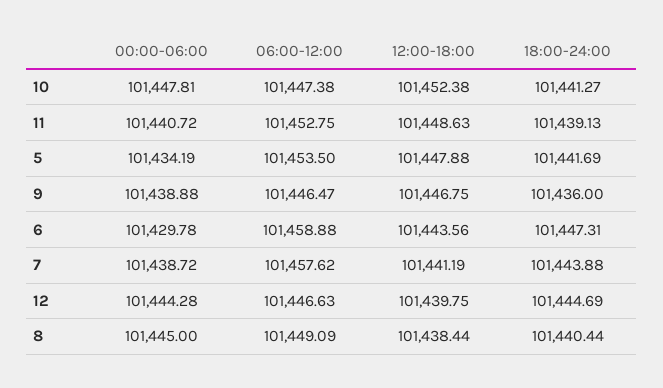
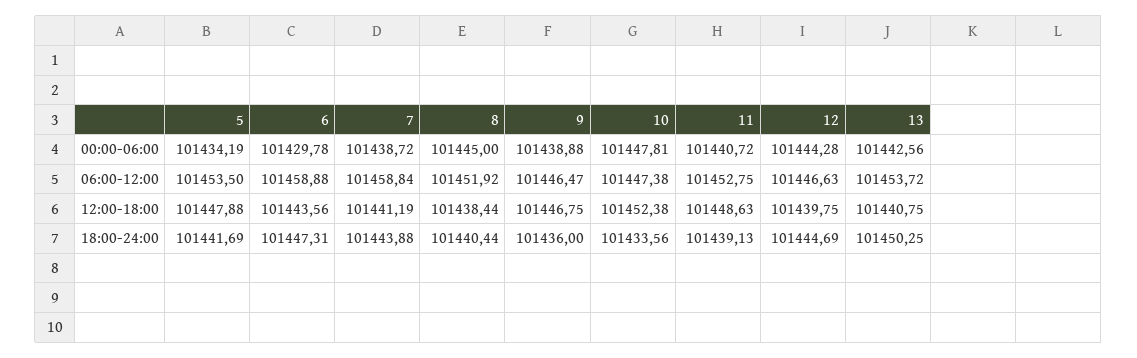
  {
    "00:00-06:00": {
      "10": 101447.81,
      "11": 101440.72,
      "5": 101434.19,
      "9": 101438.88,
      "6": 101429.78,
      "7": 101438.72,
      "12": 101444.28,
-     "8": 101445
+     "8": 101445,
+     "13": 101442.56
    },
    "06:00-12:00": {
      "10": 101447.38,
      "11": 101452.75,
      "5": 101453.5,
      "9": 101446.47,
      "6": 101458.88,
-     "7": 101457.62,
+     "7": 101458.84,
      "12": 101446.63,
-     "8": 101449.09
+     "8": 101451.92,
+     "13": 101453.72
    },
    "12:00-18:00": {
      "10": 101452.38,
      "11": 101448.63,
      "5": 101447.88,
      "9": 101446.75,
      "6": 101443.56,
      "7": 101441.19,
      "12": 101439.75,
-     "8": 101438.44
+     "8": 101438.44,
+     "13": 101440.75
    },
    "18:00-24:00": {
-     "10": 101441.27,
+     "10": 101433.56,
      "11": 101439.13,
      "5": 101441.69,
      "9": 101436,
      "6": 101447.31,
      "7": 101443.88,
      "12": 101444.69,
-     "8": 101440.44
+     "8": 101440.44,
+     "13": 101450.25
    }
  }

